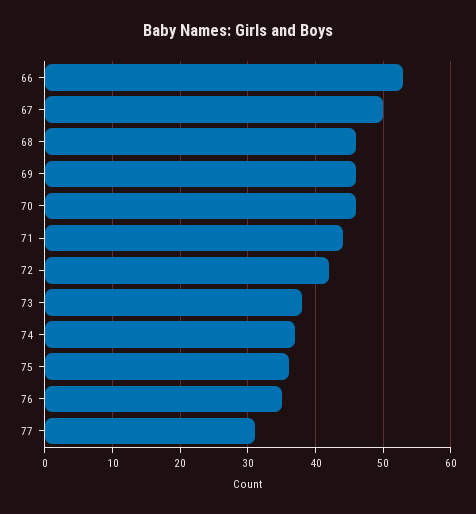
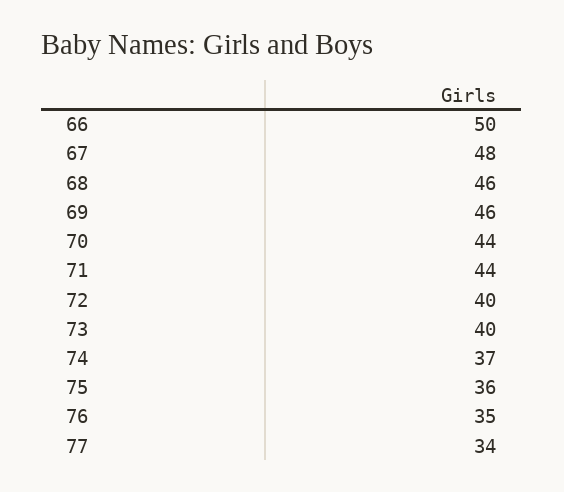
  {
-   "66": 53,
+   "66": 50,
-   "67": 50,
+   "67": 48,
    "68": 46,
    "69": 46,
-   "70": 46,
+   "70": 44,
    "71": 44,
-   "72": 42,
+   "72": 40,
-   "73": 38,
+   "73": 40,
    "74": 37,
    "75": 36,
    "76": 35,
-   "77": 31
+   "77": 34
  }

